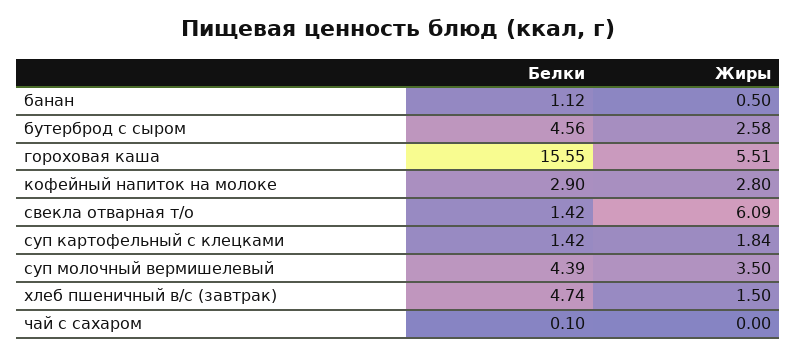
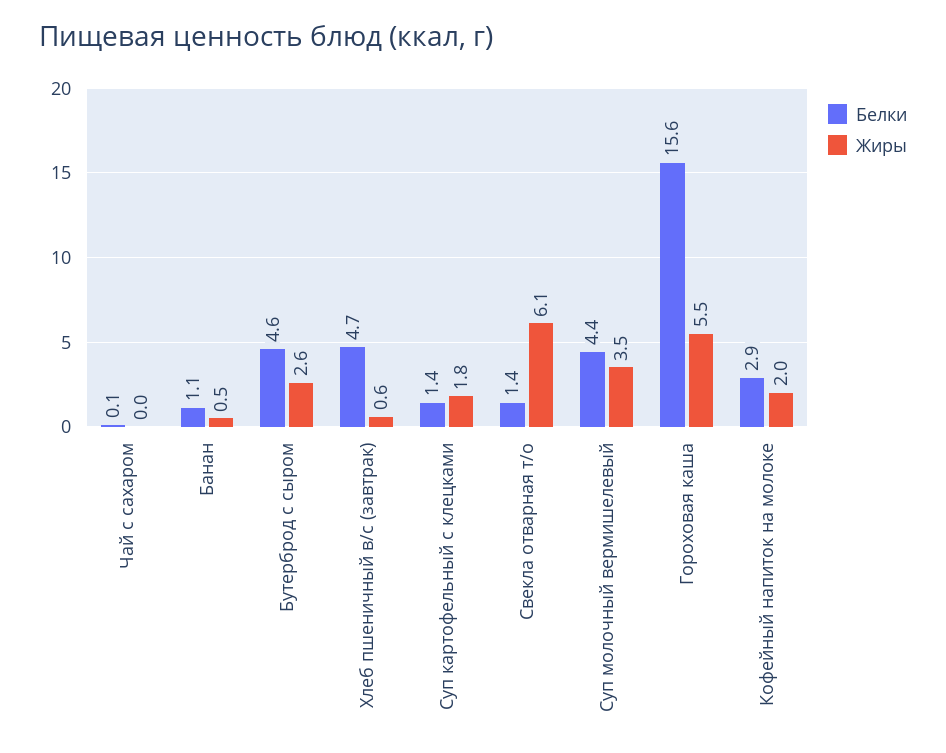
  {
    "Белки": {
      "банан": 1.12,
      "бутерброд с сыром": 4.56,
      "гороховая каша": 15.55,
      "кофейный напиток на молоке": 2.9,
      "свекла отварная т/о": 1.42,
      "суп картофельный с клецками": 1.42,
      "суп молочный вермишелевый": 4.39,
      "хлеб пшеничный в/с (завтрак)": 4.74,
      "чай с сахаром": 0.1
    },
    "Жиры": {
      "банан": 0.5,
      "бутерброд с сыром": 2.58,
      "гороховая каша": 5.51,
-     "кофейный напиток на молоке": 2.8,
+     "кофейный напиток на молоке": 2,
      "свекла отварная т/о": 6.09,
      "суп картофельный с клецками": 1.84,
      "суп молочный вермишелевый": 3.5,
-     "хлеб пшеничный в/с (завтрак)": 1.5,
+     "хлеб пшеничный в/с (завтрак)": 0.6,
      "чай с сахаром": 0
    }
  }

